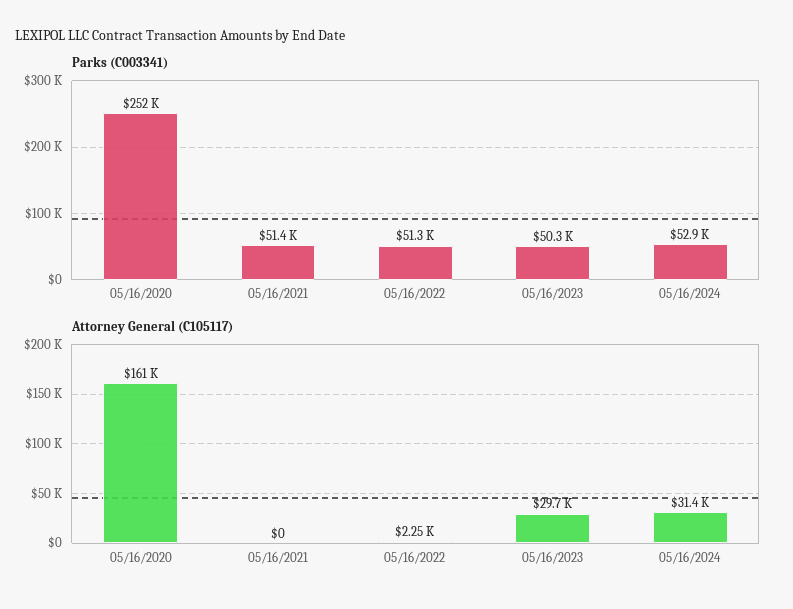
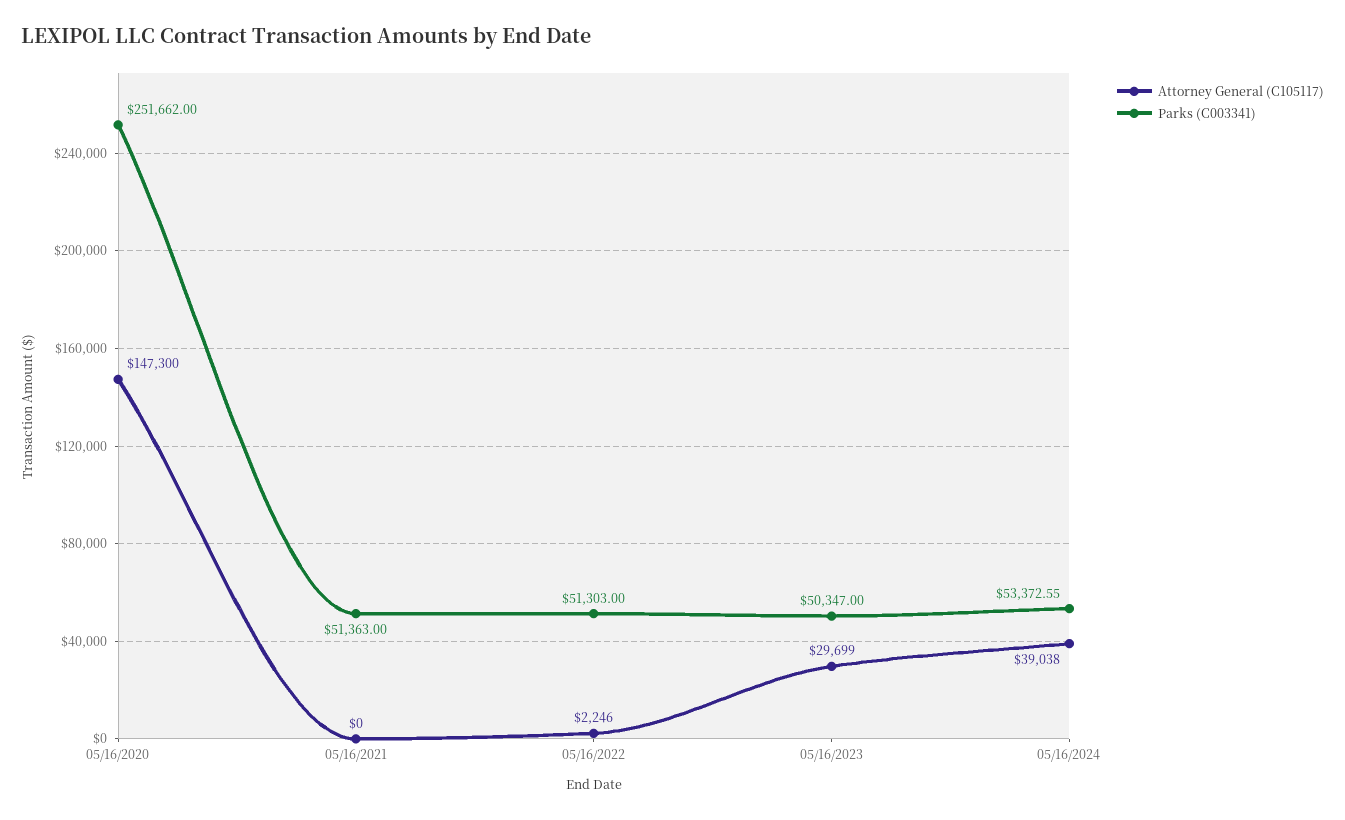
  {
    "Parks (C003341)": {
      "05/16/2020": 251662,
      "05/16/2021": 51363,
      "05/16/2022": 51303,
      "05/16/2023": 50347,
-     "05/16/2024": 52900
+     "05/16/2024": 53372.55
    },
    "Attorney General (C105117)": {
-     "05/16/2020": 161000,
+     "05/16/2020": 147300,
      "05/16/2021": 0,
      "05/16/2022": 2246,
      "05/16/2023": 29699,
-     "05/16/2024": 31400
+     "05/16/2024": 39038
    }
  }

